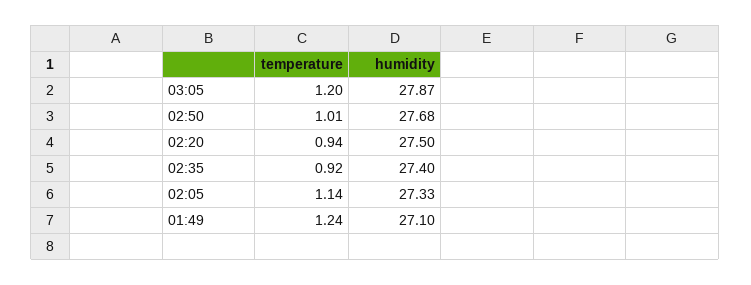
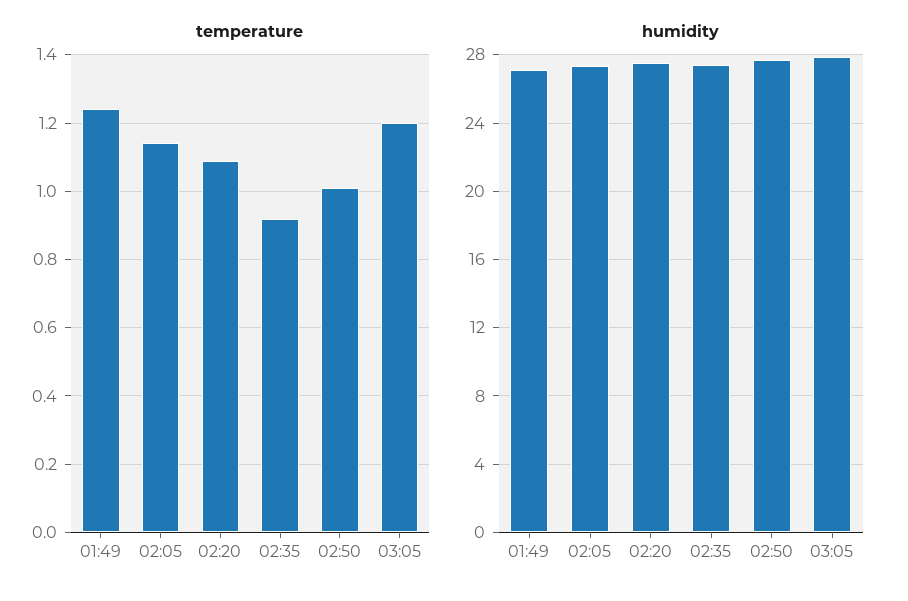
  {
    "temperature": {
      "03:05": 1.2,
      "02:50": 1.01,
-     "02:20": 0.94,
+     "02:20": 1.1,
      "02:35": 0.92,
      "02:05": 1.14,
      "01:49": 1.24
    },
    "humidity": {
      "03:05": 27.87,
      "02:50": 27.68,
      "02:20": 27.5,
      "02:35": 27.4,
      "02:05": 27.33,
      "01:49": 27.1
    }
  }

